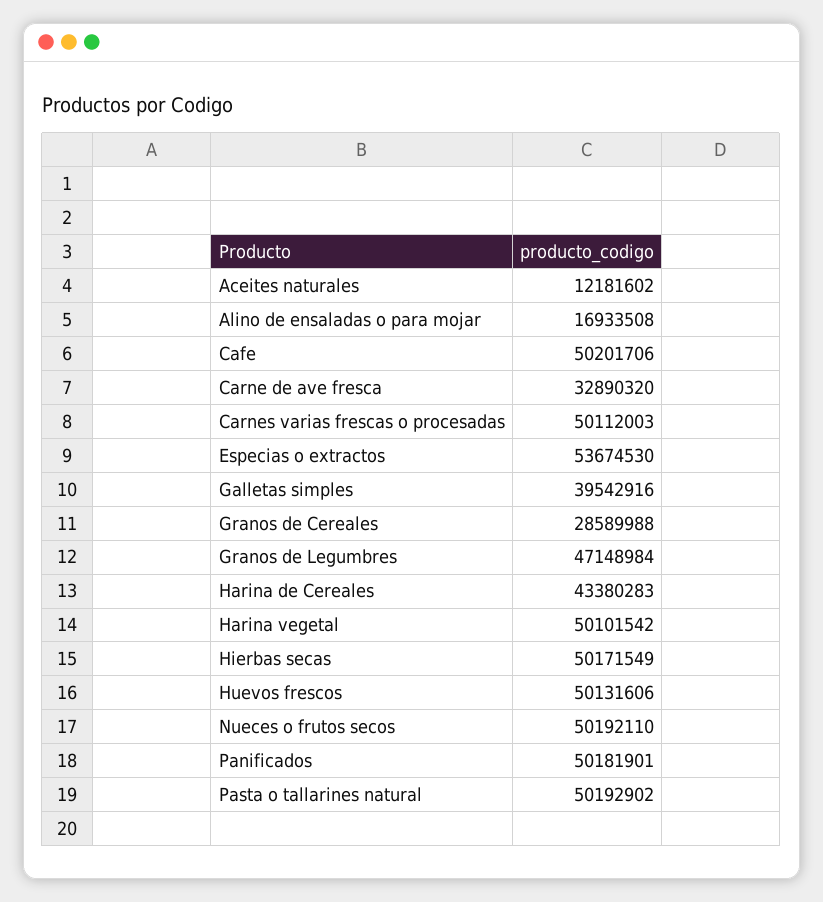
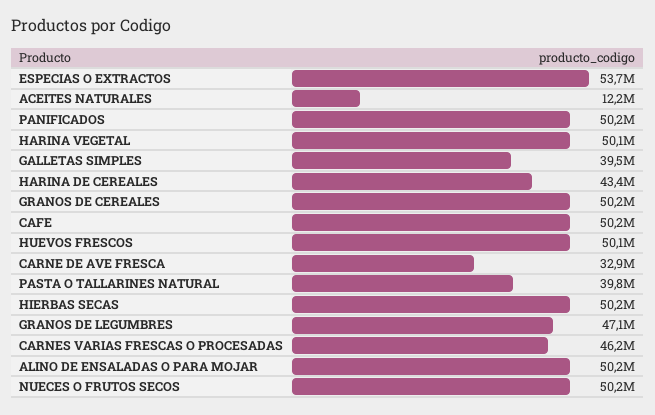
  {
    "Aceites naturales": 12181602,
-   "Alino de ensaladas o para mojar": 16933508,
+   "Alino de ensaladas o para mojar": 50200000,
    "Cafe": 50201706,
    "Carne de ave fresca": 32890320,
-   "Carnes varias frescas o procesadas": 50112003,
+   "Carnes varias frescas o procesadas": 46200000,
    "Especias o extractos": 53674530,
    "Galletas simples": 39542916,
-   "Granos de Cereales": 28589988,
+   "Granos de Cereales": 50200000,
    "Granos de Legumbres": 47148984,
    "Harina de Cereales": 43380283,
    "Harina vegetal": 50101542,
    "Hierbas secas": 50171549,
    "Huevos frescos": 50131606,
    "Nueces o frutos secos": 50192110,
    "Panificados": 50181901,
-   "Pasta o tallarines natural": 50192902
+   "Pasta o tallarines natural": 39800000
  }

